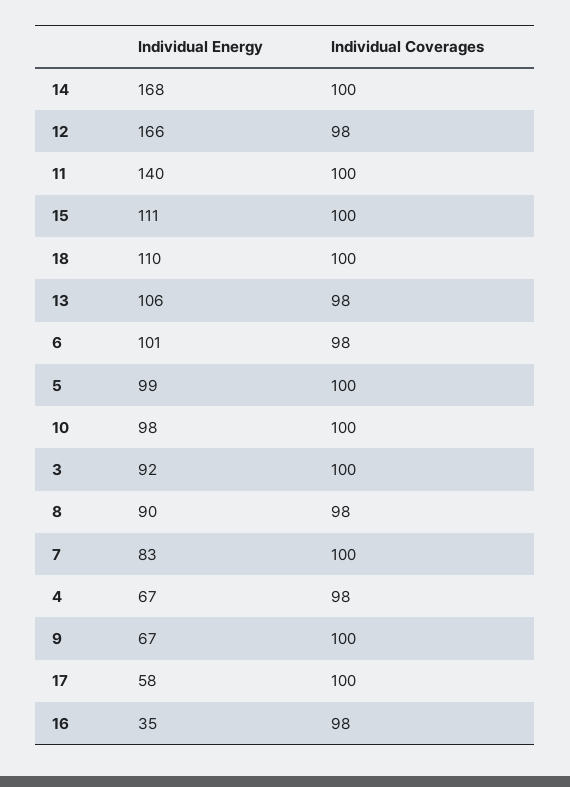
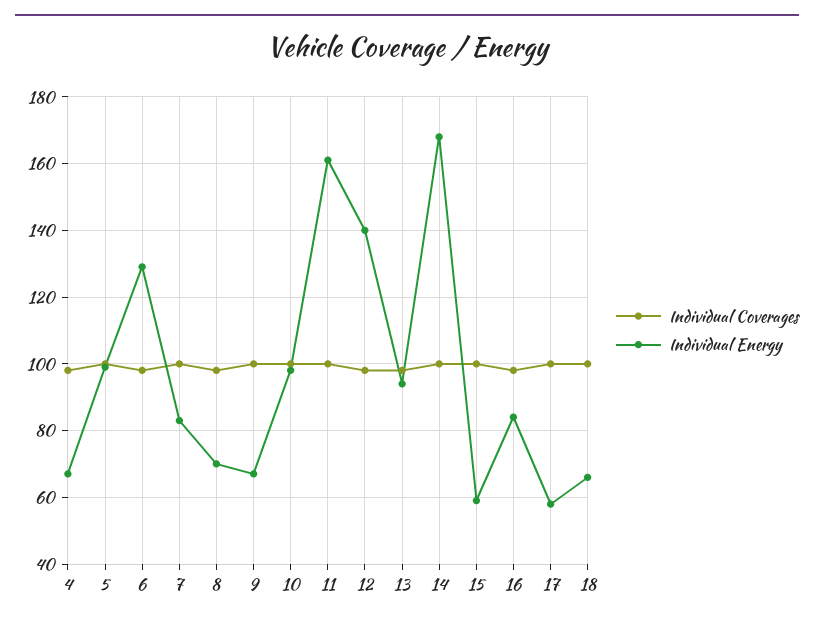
  {
    "Individual Energy": {
      "14": 168,
-     "12": 166,
+     "12": 140,
-     "11": 140,
+     "11": 160,
-     "15": 111,
+     "15": 60,
-     "18": 110,
+     "18": 65,
-     "13": 106,
+     "13": 95,
-     "6": 101,
+     "6": 130,
      "5": 99,
      "10": 98,
-     "3": 92,
-     "8": 90,
+     "8": 70,
      "7": 83,
      "4": 67,
      "9": 67,
      "17": 58,
-     "16": 35
+     "16": 85
    },
    "Individual Coverages": {
      "14": 100,
      "12": 98,
      "11": 100,
      "15": 100,
      "18": 100,
      "13": 98,
      "6": 98,
      "5": 100,
      "10": 100,
-     "3": 100,
      "8": 98,
      "7": 100,
      "4": 98,
      "9": 100,
      "17": 100,
      "16": 98
    }
  }

